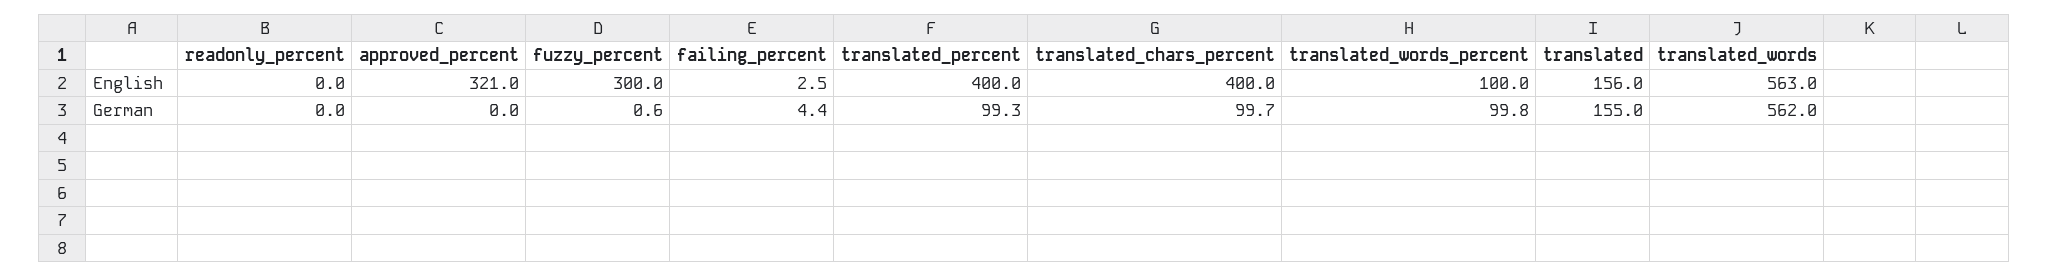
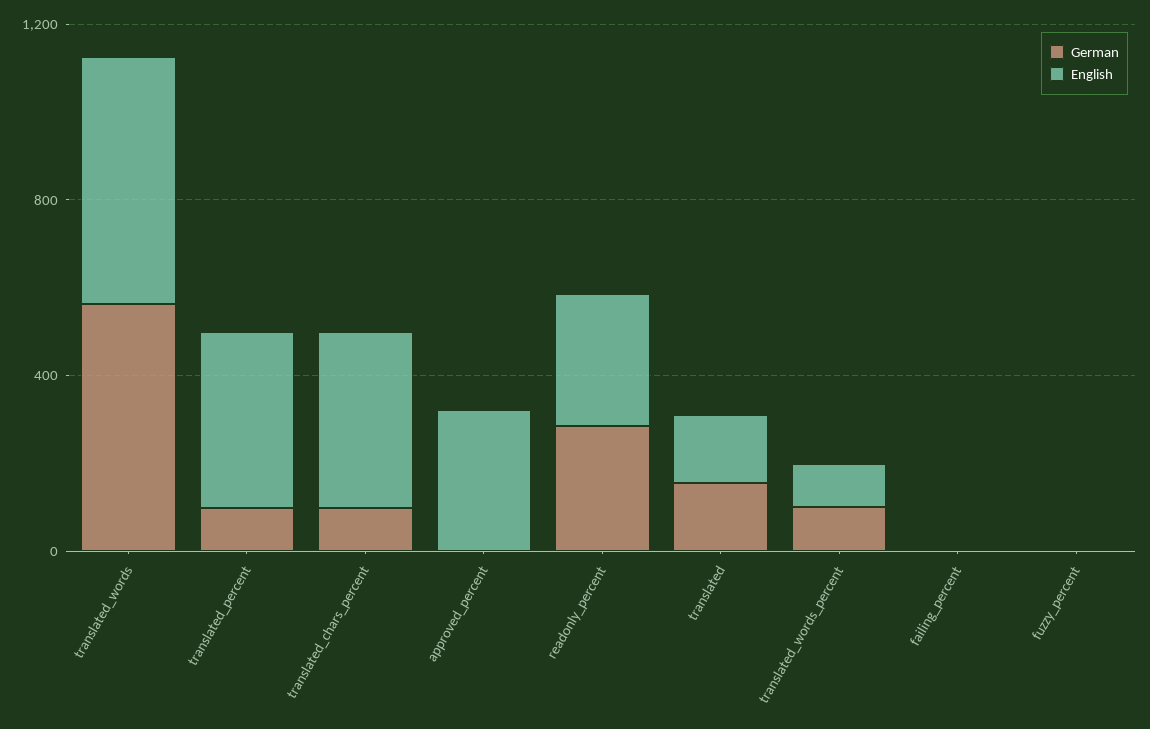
  {
    "English": {
-     "readonly_percent": 0,
+     "readonly_percent": 300,
      "approved_percent": 321,
-     "fuzzy_percent": 300,
+     "fuzzy_percent": 0,
      "failing_percent": 2.5,
      "translated_percent": 400,
      "translated_chars_percent": 400,
      "translated_words_percent": 100,
      "translated": 156,
      "translated_words": 563
    },
    "German": {
-     "readonly_percent": 0,
+     "readonly_percent": 300,
      "approved_percent": 0,
      "fuzzy_percent": 0.6,
      "failing_percent": 4.4,
      "translated_percent": 99.3,
      "translated_chars_percent": 99.7,
      "translated_words_percent": 99.8,
      "translated": 155,
      "translated_words": 562
    }
  }

